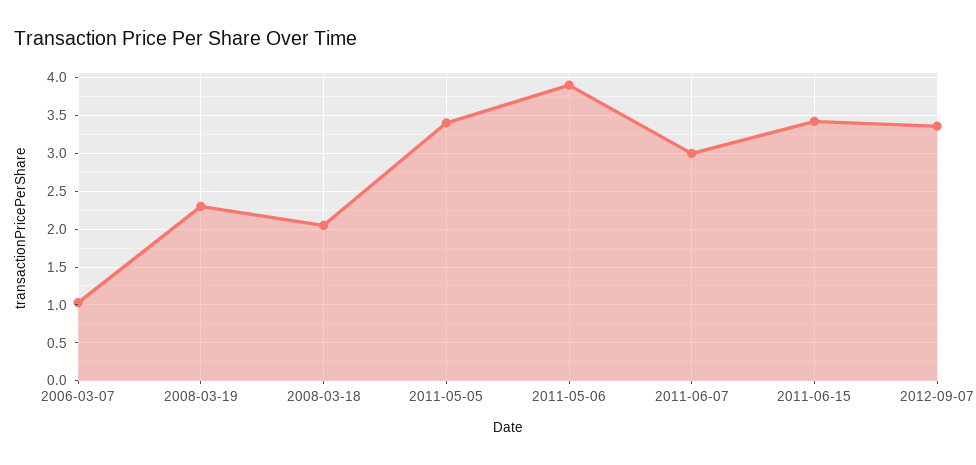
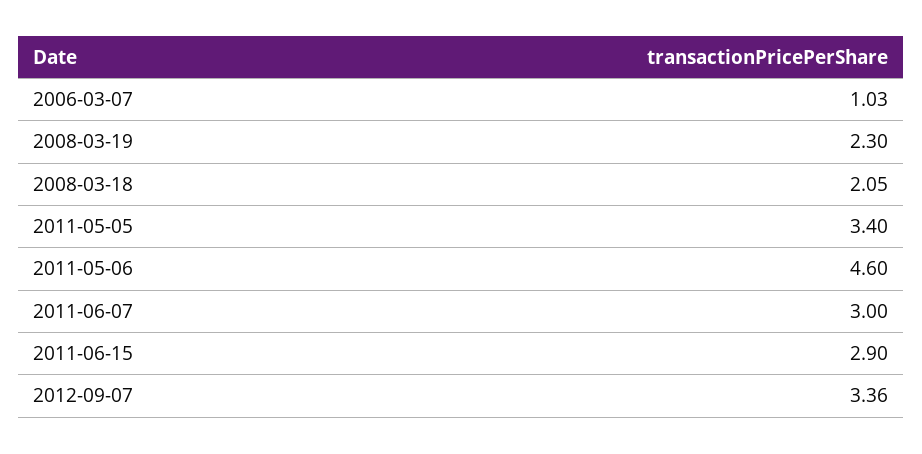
  {
    "2006-03-07": 1.03,
    "2008-03-19": 2.3,
    "2008-03-18": 2.05,
    "2011-05-05": 3.4,
-   "2011-05-06": 3.9,
+   "2011-05-06": 4.6,
    "2011-06-07": 3,
-   "2011-06-15": 3.4,
+   "2011-06-15": 2.9,
    "2012-09-07": 3.36
  }

